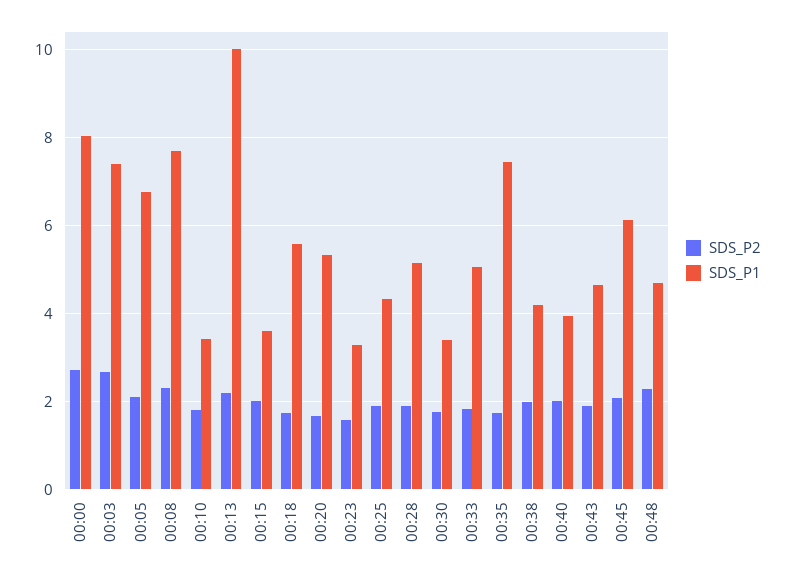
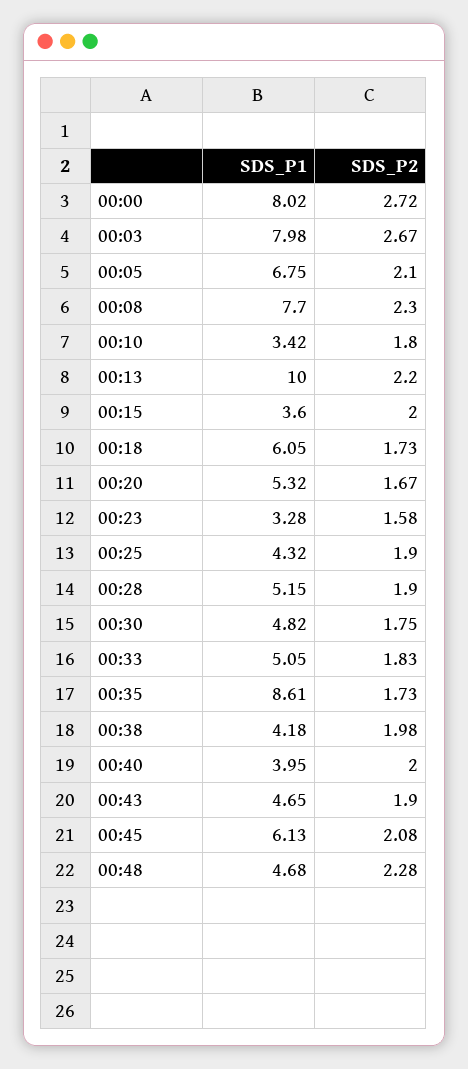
  {
    "SDS_P2": {
      "00:00": 2.72,
      "00:03": 2.67,
      "00:05": 2.1,
      "00:08": 2.3,
      "00:10": 1.8,
      "00:13": 2.2,
      "00:15": 2,
      "00:18": 1.73,
      "00:20": 1.67,
      "00:23": 1.58,
      "00:25": 1.9,
      "00:28": 1.9,
      "00:30": 1.75,
      "00:33": 1.83,
      "00:35": 1.73,
      "00:38": 1.98,
      "00:40": 2,
      "00:43": 1.9,
      "00:45": 2.08,
      "00:48": 2.28
    },
    "SDS_P1": {
      "00:00": 8.02,
-     "00:03": 7.4,
+     "00:03": 7.98,
      "00:05": 6.75,
      "00:08": 7.7,
      "00:10": 3.42,
      "00:13": 10,
      "00:15": 3.6,
-     "00:18": 5.6,
+     "00:18": 6.05,
      "00:20": 5.32,
      "00:23": 3.28,
      "00:25": 4.32,
      "00:28": 5.15,
-     "00:30": 3.4,
+     "00:30": 4.82,
      "00:33": 5.05,
-     "00:35": 7.4,
+     "00:35": 8.61,
      "00:38": 4.18,
      "00:40": 3.95,
      "00:43": 4.65,
      "00:45": 6.13,
      "00:48": 4.68
    }
  }

